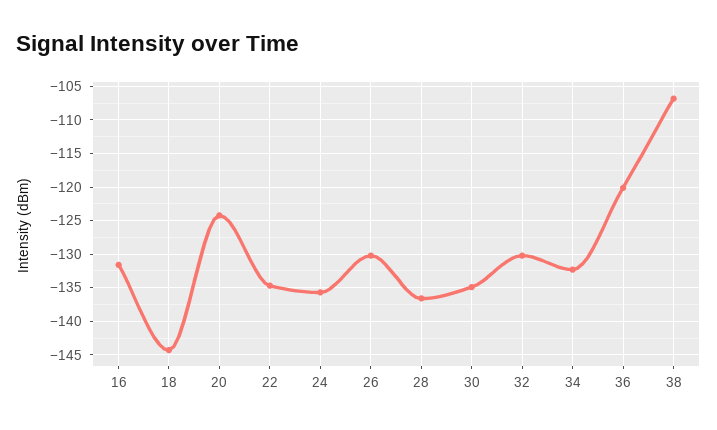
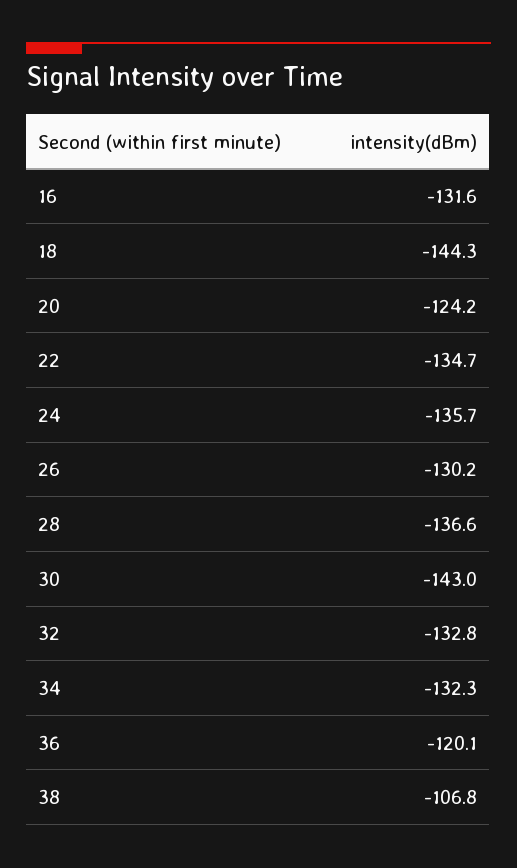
  {
    "16": -131.6,
    "18": -144.3,
    "20": -124.2,
    "22": -134.7,
    "24": -135.7,
    "26": -130.2,
    "28": -136.6,
-   "30": -135,
+   "30": -143,
-   "32": -130,
+   "32": -132.8,
    "34": -132.3,
    "36": -120.1,
    "38": -106.8
  }

